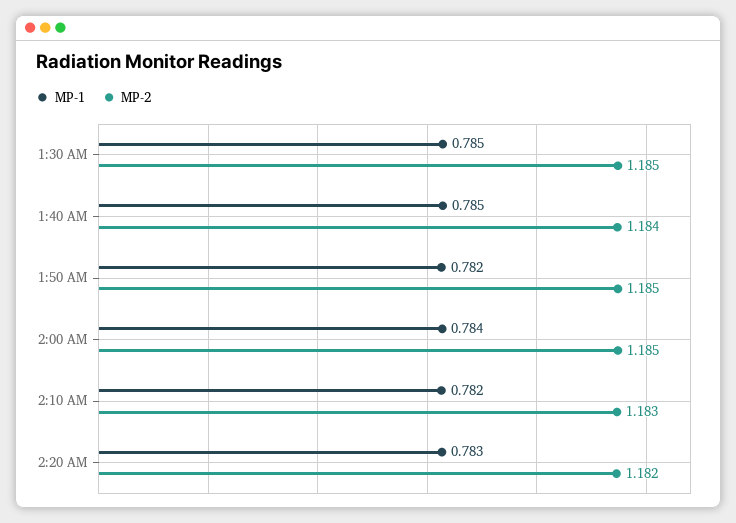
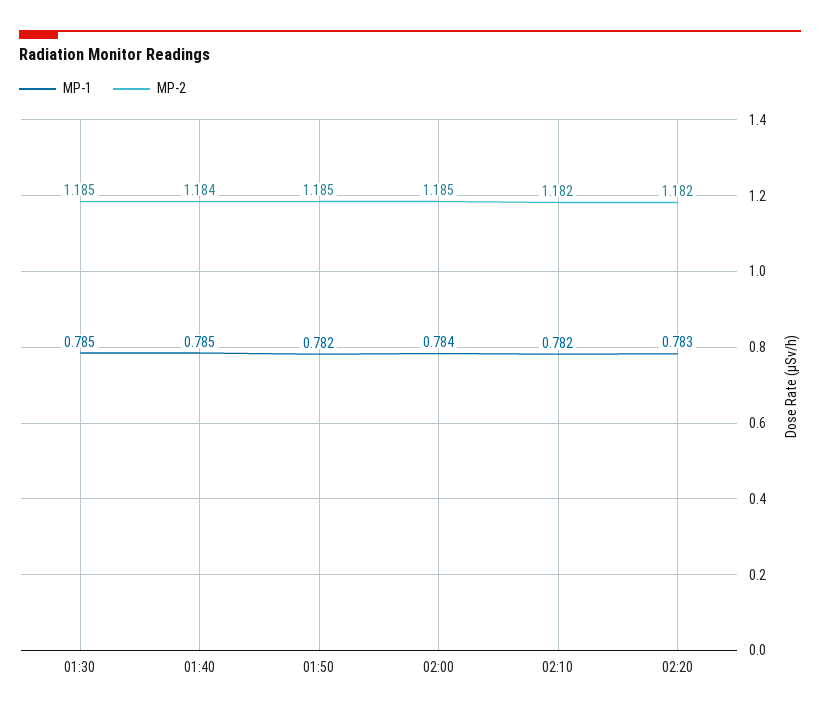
  {
    "MP-1": {
      "1:30 AM": 0.785,
      "1:40 AM": 0.785,
      "1:50 AM": 0.782,
      "2:00 AM": 0.784,
      "2:10 AM": 0.782,
      "2:20 AM": 0.783
    },
    "MP-2": {
      "1:30 AM": 1.185,
      "1:40 AM": 1.184,
      "1:50 AM": 1.185,
      "2:00 AM": 1.185,
-     "2:10 AM": 1.183,
+     "2:10 AM": 1.182,
      "2:20 AM": 1.182
    }
  }

